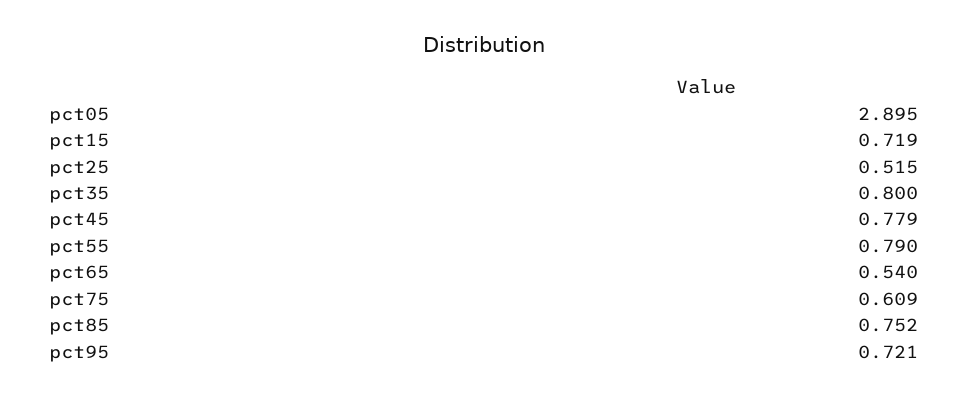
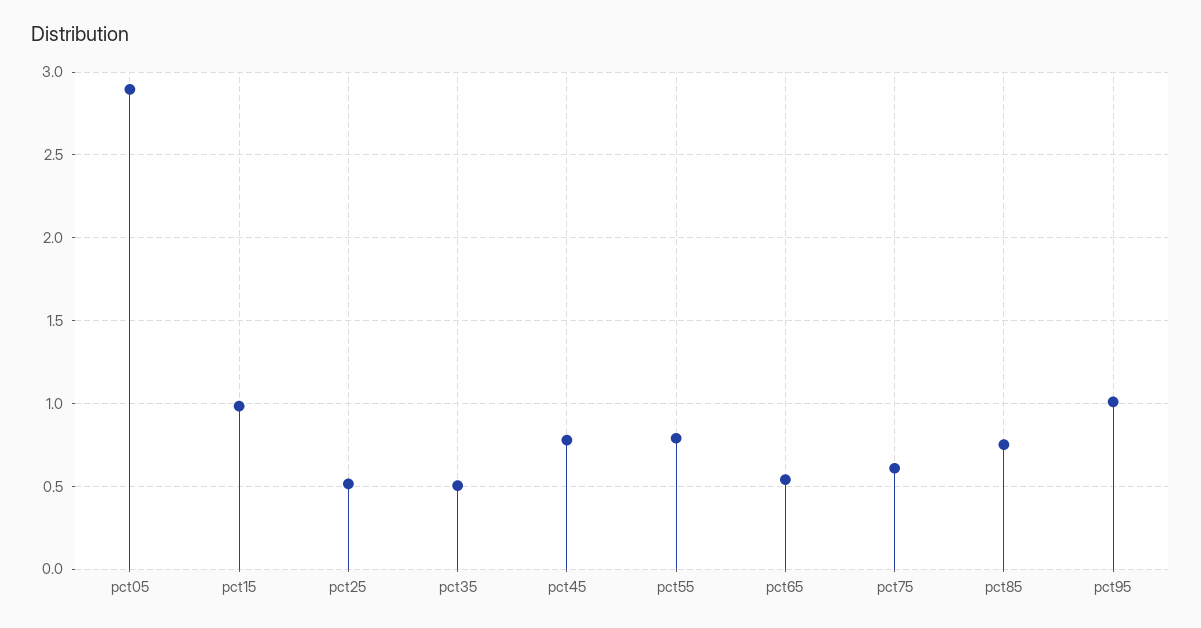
  {
    "pct05": 2.895,
-   "pct15": 0.719,
+   "pct15": 1,
    "pct25": 0.515,
-   "pct35": 0.8,
+   "pct35": 0.5,
    "pct45": 0.779,
    "pct55": 0.79,
    "pct65": 0.54,
    "pct75": 0.609,
    "pct85": 0.752,
-   "pct95": 0.721
+   "pct95": 1
  }

